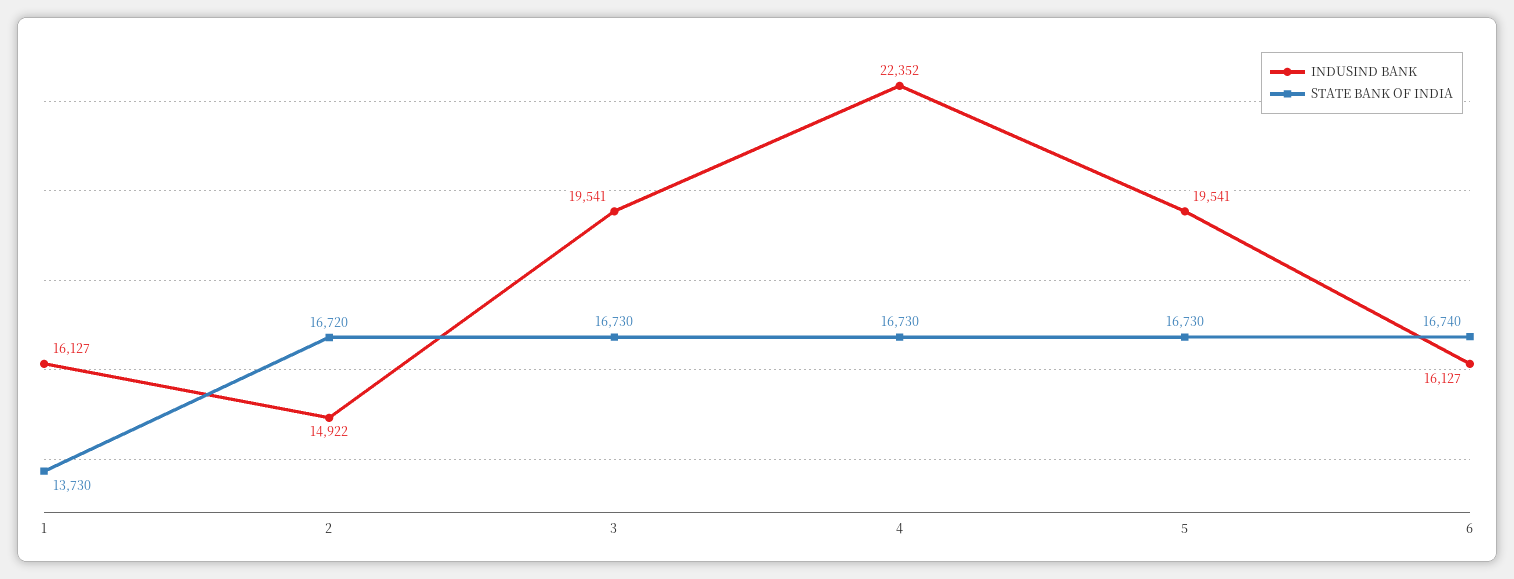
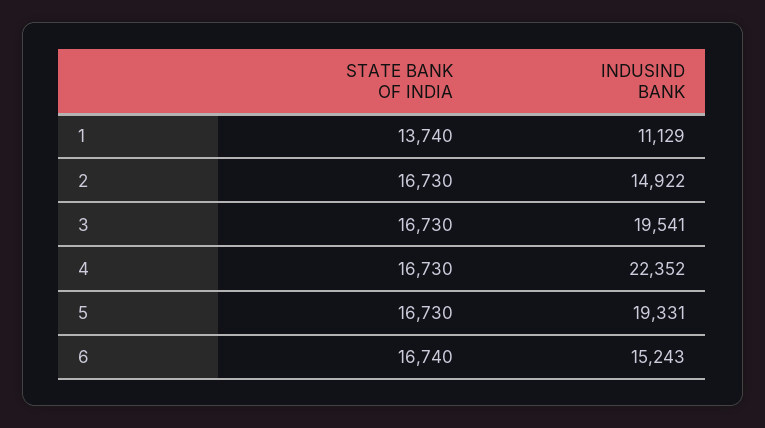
  {
    "INDUSIND BANK": {
-     "1": 16127,
+     "1": 11129,
      "2": 14922,
      "3": 19541,
      "4": 22352,
-     "5": 19541,
+     "5": 19331,
-     "6": 16127
+     "6": 15243
    },
    "STATE BANK OF INDIA": {
-     "1": 13730,
+     "1": 13740,
-     "2": 16720,
+     "2": 16730,
      "3": 16730,
      "4": 16730,
      "5": 16730,
      "6": 16740
    }
  }

